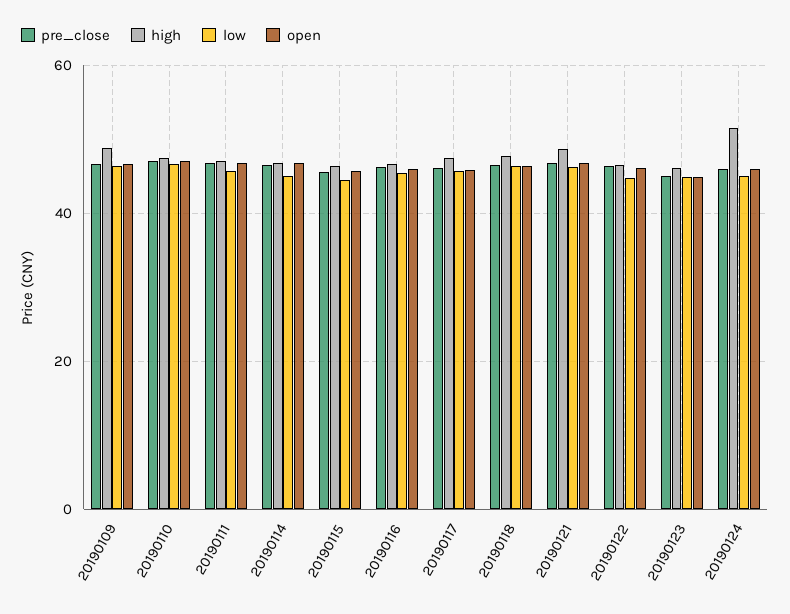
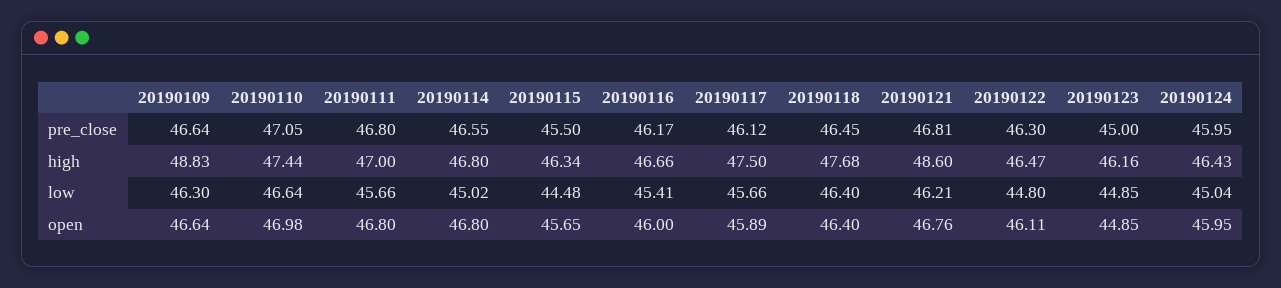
  {
    "pre_close": {
      "20190109": 46.64,
      "20190110": 47.05,
      "20190111": 46.8,
      "20190114": 46.55,
      "20190115": 45.5,
      "20190116": 46.17,
      "20190117": 46.12,
      "20190118": 46.45,
      "20190121": 46.81,
      "20190122": 46.3,
      "20190123": 45,
      "20190124": 45.95
    },
    "high": {
      "20190109": 48.83,
      "20190110": 47.44,
      "20190111": 47,
      "20190114": 46.8,
      "20190115": 46.34,
      "20190116": 46.66,
      "20190117": 47.5,
      "20190118": 47.68,
      "20190121": 48.6,
      "20190122": 46.47,
      "20190123": 46.16,
-     "20190124": 52
+     "20190124": 46.43
    },
    "low": {
      "20190109": 46.3,
      "20190110": 46.64,
      "20190111": 45.66,
      "20190114": 45.02,
      "20190115": 44.48,
      "20190116": 45.41,
      "20190117": 45.66,
      "20190118": 46.4,
      "20190121": 46.21,
      "20190122": 44.8,
      "20190123": 44.85,
      "20190124": 45.04
    },
    "open": {
      "20190109": 46.64,
      "20190110": 46.98,
      "20190111": 46.8,
      "20190114": 46.8,
      "20190115": 45.65,
      "20190116": 46,
      "20190117": 45.89,
      "20190118": 46.4,
      "20190121": 46.76,
      "20190122": 46.11,
      "20190123": 44.85,
      "20190124": 45.95
    }
  }

